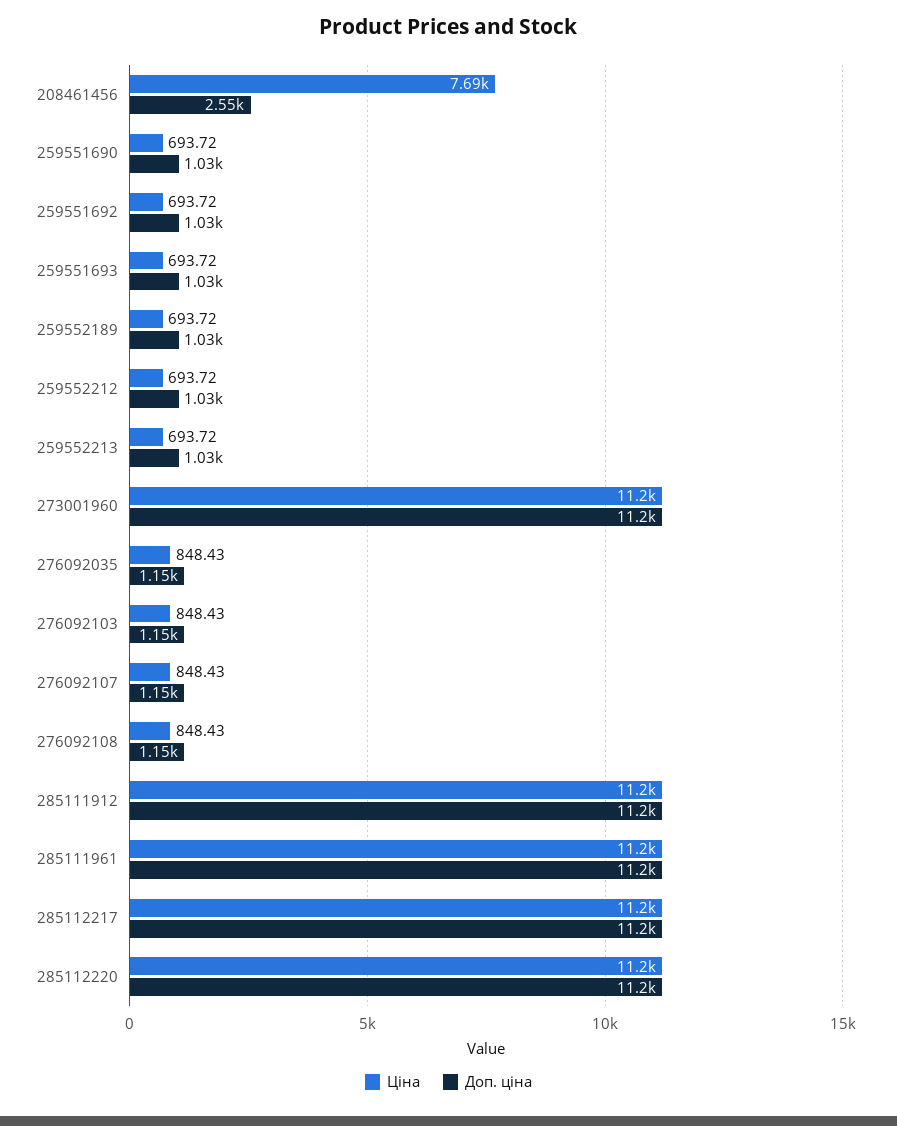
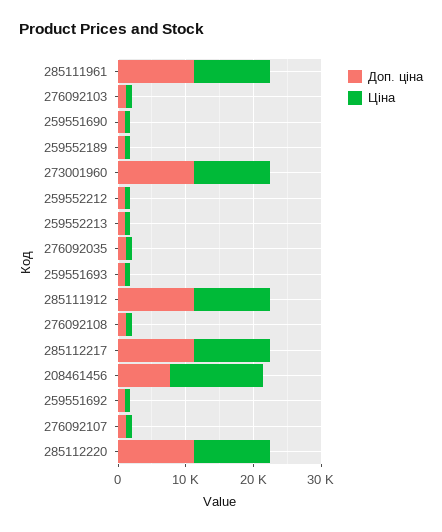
  {
    "Ціна": {
-     "208461456": 7690,
+     "208461456": 14000,
      "259551690": 693.72,
      "259551692": 693.72,
      "259551693": 693.72,
      "259552189": 693.72,
      "259552212": 693.72,
      "259552213": 693.72,
      "273001960": 11200,
      "276092035": 848.43,
      "276092103": 848.43,
      "276092107": 848.43,
      "276092108": 848.43,
      "285111912": 11200,
      "285111961": 11200,
      "285112217": 11200,
      "285112220": 11200
    },
    "Доп. ціна": {
-     "208461456": 2550,
+     "208461456": 8000,
      "259551690": 1030,
      "259551692": 1030,
      "259551693": 1030,
      "259552189": 1030,
      "259552212": 1030,
      "259552213": 1030,
      "273001960": 11200,
      "276092035": 1150,
      "276092103": 1150,
      "276092107": 1150,
      "276092108": 1150,
      "285111912": 11200,
      "285111961": 11200,
      "285112217": 11200,
      "285112220": 11200
    }
  }

